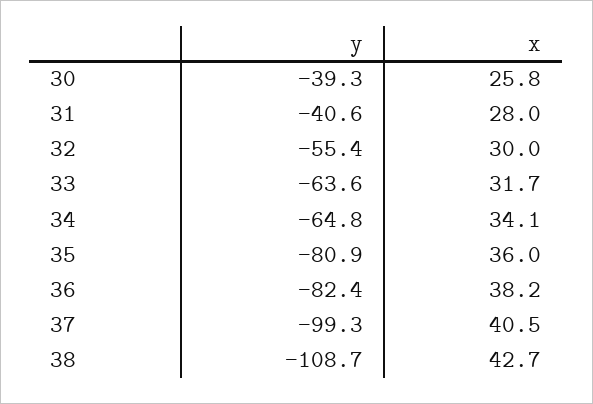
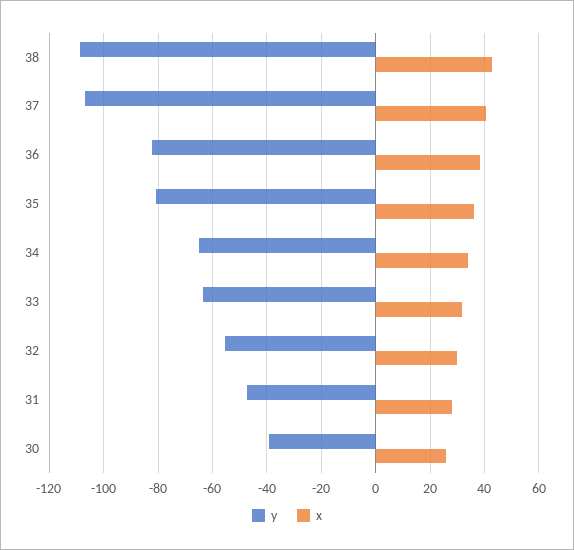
  {
    "y": {
      "30": -39.3,
-     "31": -40.6,
+     "31": -47.5,
      "32": -55.4,
      "33": -63.6,
      "34": -64.8,
      "35": -80.9,
      "36": -82.4,
-     "37": -99.3,
+     "37": -107.5,
      "38": -108.7
    },
    "x": {
      "30": 25.8,
      "31": 28,
      "32": 30,
      "33": 31.7,
      "34": 34.1,
      "35": 36,
      "36": 38.2,
      "37": 40.5,
      "38": 42.7
    }
  }

